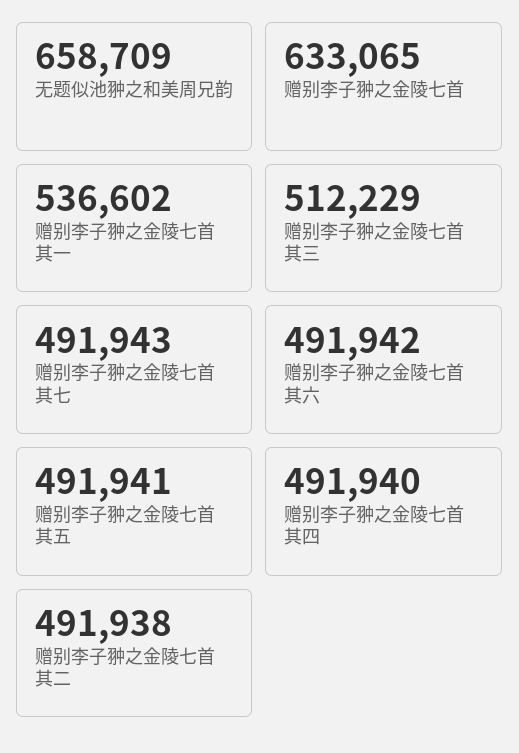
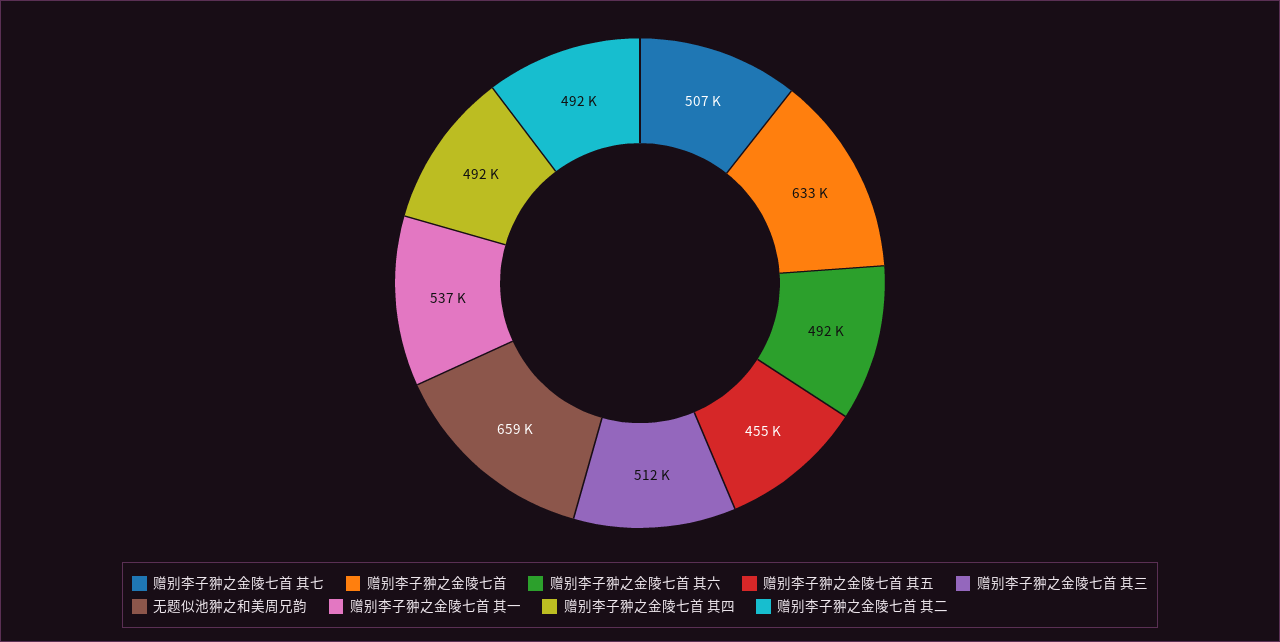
  {
    "无题似池翀之和美周兄韵": 658709,
    "赠别李子翀之金陵七首": 633065,
    "赠别李子翀之金陵七首 其一": 536602,
    "赠别李子翀之金陵七首 其三": 512229,
-   "赠别李子翀之金陵七首 其七": 491943,
+   "赠别李子翀之金陵七首 其七": 507000,
    "赠别李子翀之金陵七首 其六": 491942,
-   "赠别李子翀之金陵七首 其五": 491941,
+   "赠别李子翀之金陵七首 其五": 455000,
    "赠别李子翀之金陵七首 其四": 491940,
    "赠别李子翀之金陵七首 其二": 491938
  }

